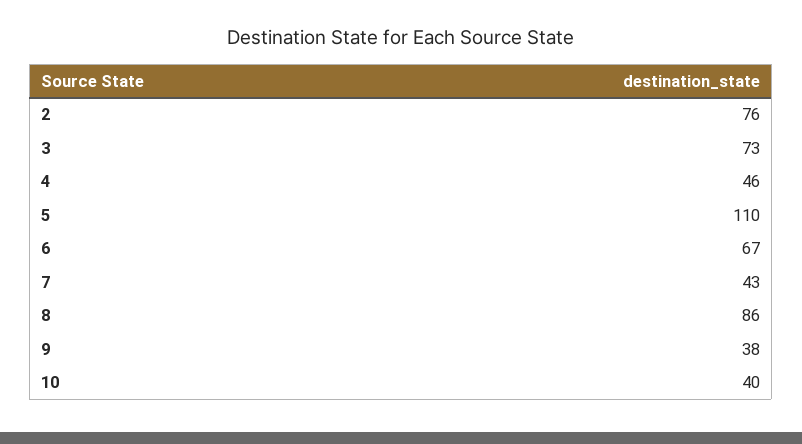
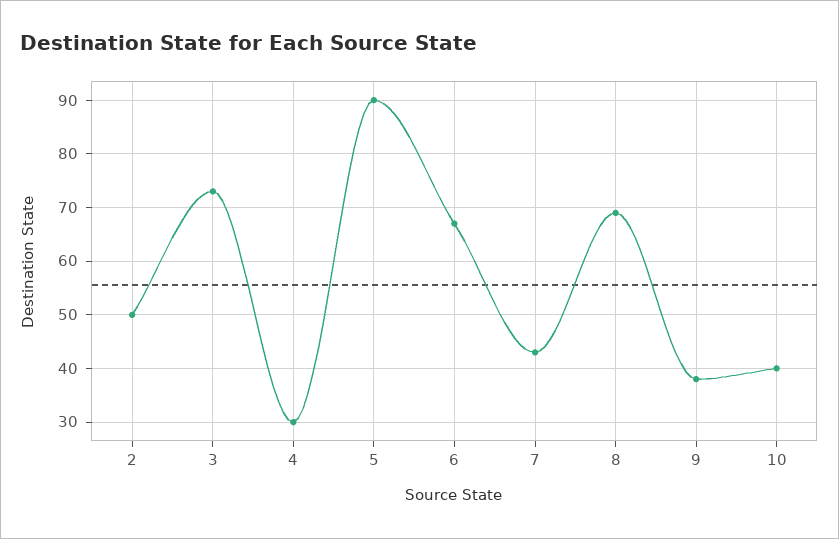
  {
-   "2": 76,
+   "2": 50,
    "3": 73,
-   "4": 46,
+   "4": 30,
-   "5": 110,
+   "5": 90,
    "6": 67,
    "7": 43,
-   "8": 86,
+   "8": 70,
    "9": 38,
    "10": 40
  }

